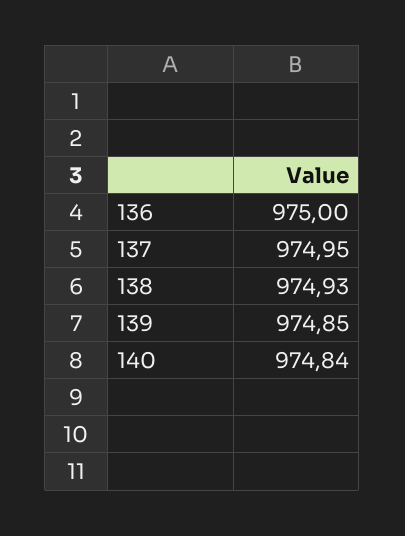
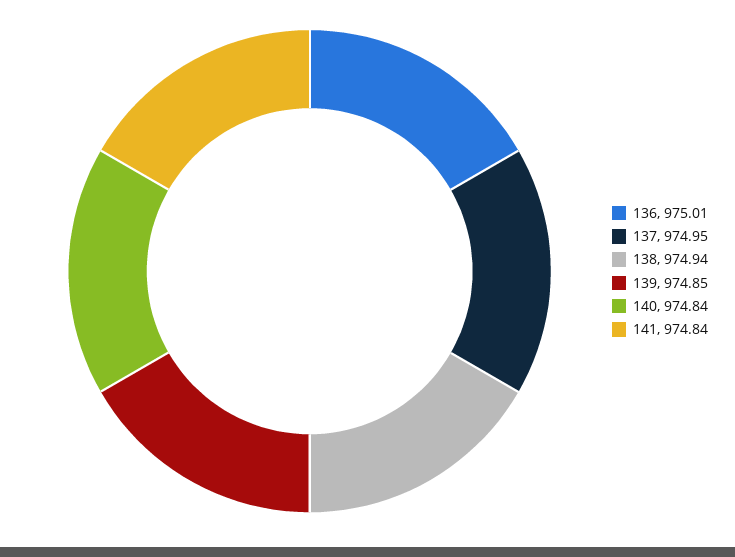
  {
-   "136": 975,
+   "136": 975.01,
    "137": 974.95,
-   "138": 974.93,
+   "138": 974.94,
    "139": 974.85,
-   "140": 974.84
+   "140": 974.84,
+   "141": 974.84
  }

